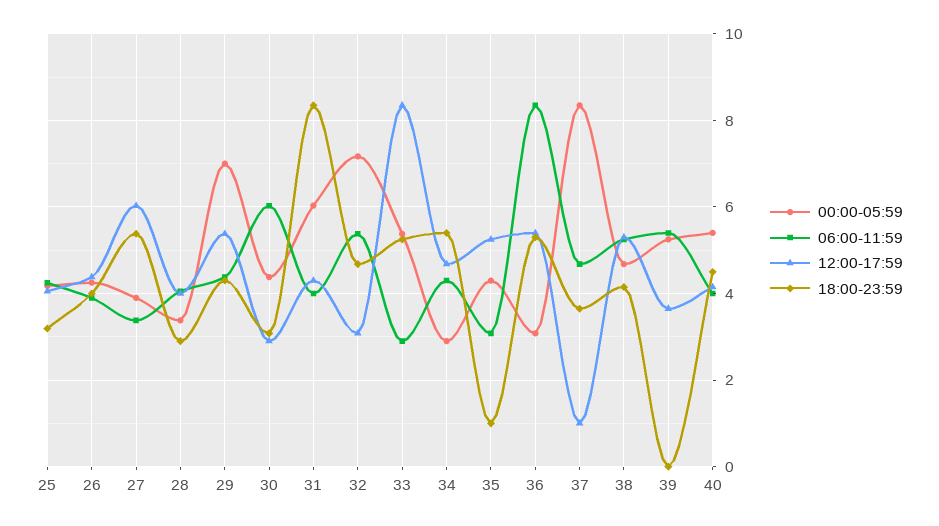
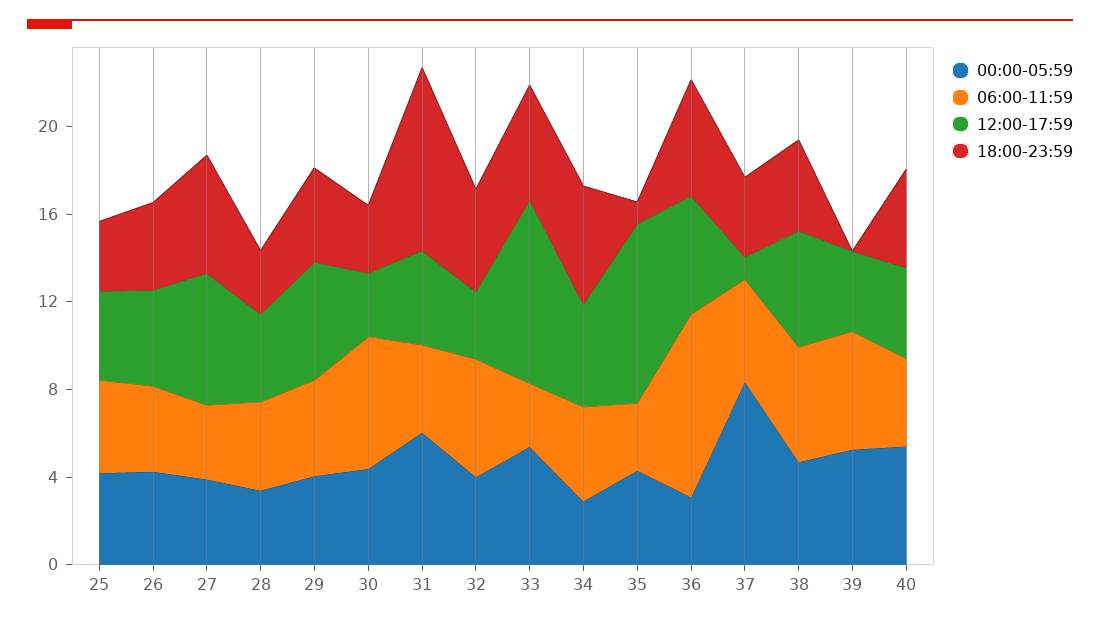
  {
    "00:00-05:59": {
      "25": 4.2,
      "26": 4.2,
      "27": 4,
      "28": 3.4,
-     "29": 7,
+     "29": 4,
      "30": 4.4,
      "31": 6,
-     "32": 7.2,
+     "32": 4,
      "33": 5.4,
      "34": 3,
      "35": 4.4,
      "36": 3,
      "37": 8.4,
      "38": 4.6,
      "39": 5.2,
      "40": 5.4
    },
    "06:00-11:59": {
      "25": 4.2,
      "26": 4,
      "27": 3.4,
      "28": 4,
      "29": 4.4,
      "30": 6,
      "31": 4,
      "32": 5.4,
      "33": 3,
      "34": 4.4,
      "35": 3,
      "36": 8.4,
      "37": 4.6,
      "38": 5.2,
      "39": 5.4,
      "40": 4
    },
    "12:00-17:59": {
      "25": 4,
      "26": 4.4,
      "27": 6,
      "28": 4,
      "29": 5.4,
      "30": 3,
      "31": 4.4,
      "32": 3,
      "33": 8.4,
      "34": 4.6,
-     "35": 5.2,
+     "35": 8,
      "36": 5.4,
      "37": 1,
      "38": 5.4,
      "39": 3.6,
      "40": 4.2
    },
    "18:00-23:59": {
      "25": 3.2,
      "26": 4,
      "27": 5.4,
      "28": 3,
      "29": 4.4,
      "30": 3,
      "31": 8.4,
      "32": 4.6,
      "33": 5.2,
      "34": 5.4,
      "35": 1,
      "36": 5.4,
      "37": 3.6,
      "38": 4.2,
      "39": 0,
      "40": 4.6
    }
  }

